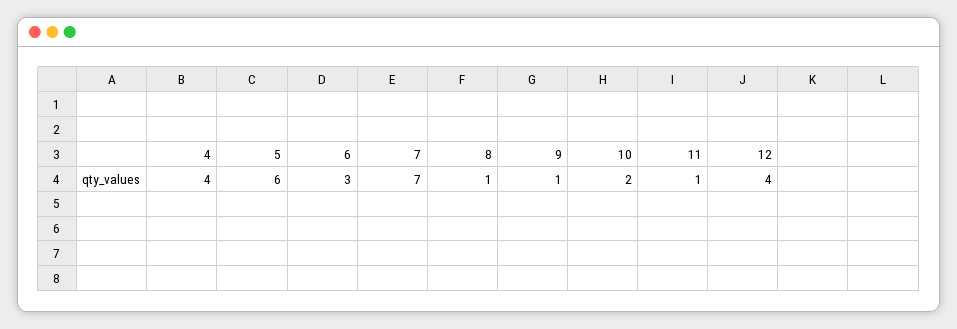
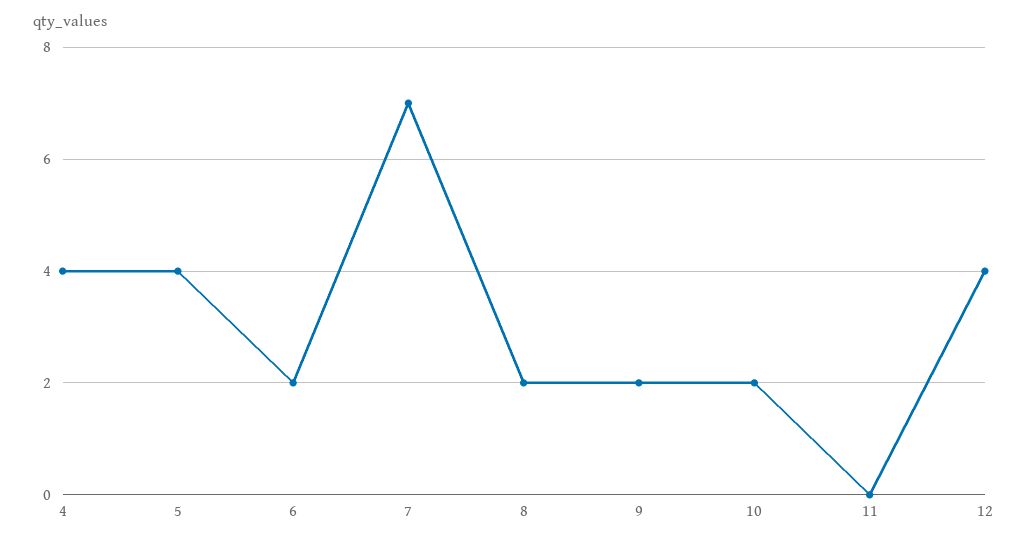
  {
    "4": 4,
-   "5": 6,
+   "5": 4,
-   "6": 3,
+   "6": 2,
    "7": 7,
-   "8": 1,
+   "8": 2,
-   "9": 1,
+   "9": 2,
    "10": 2,
-   "11": 1,
+   "11": 0,
    "12": 4
  }

